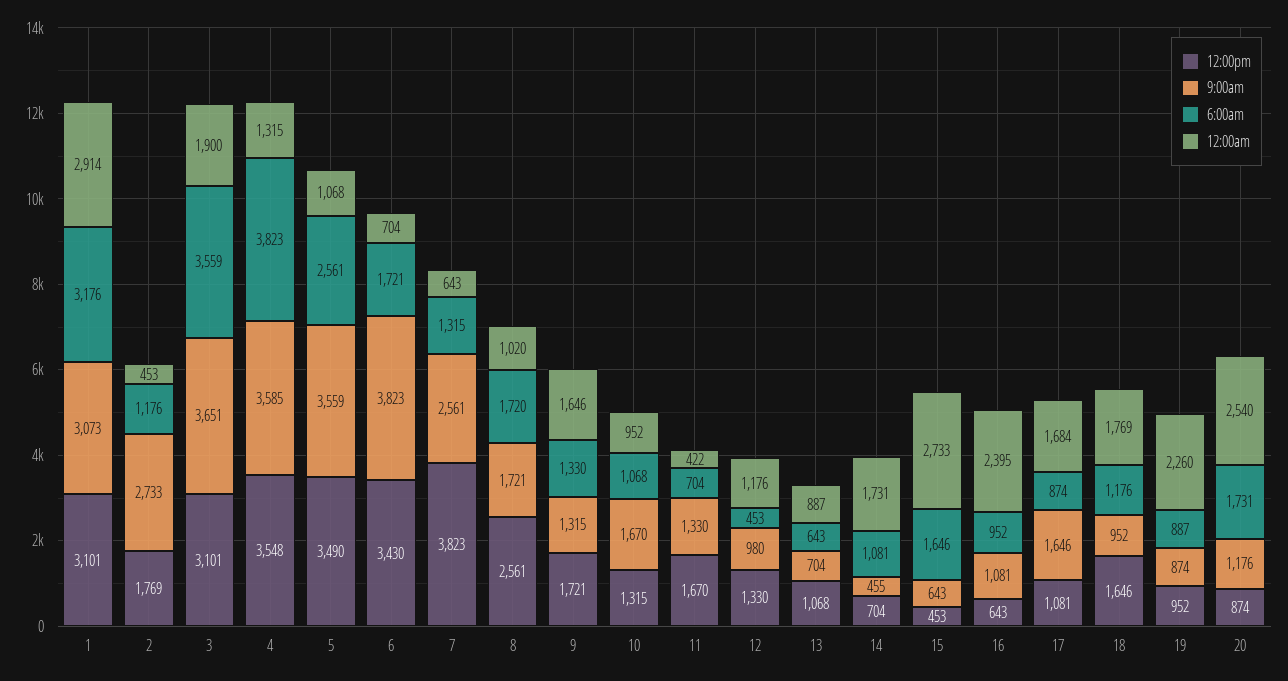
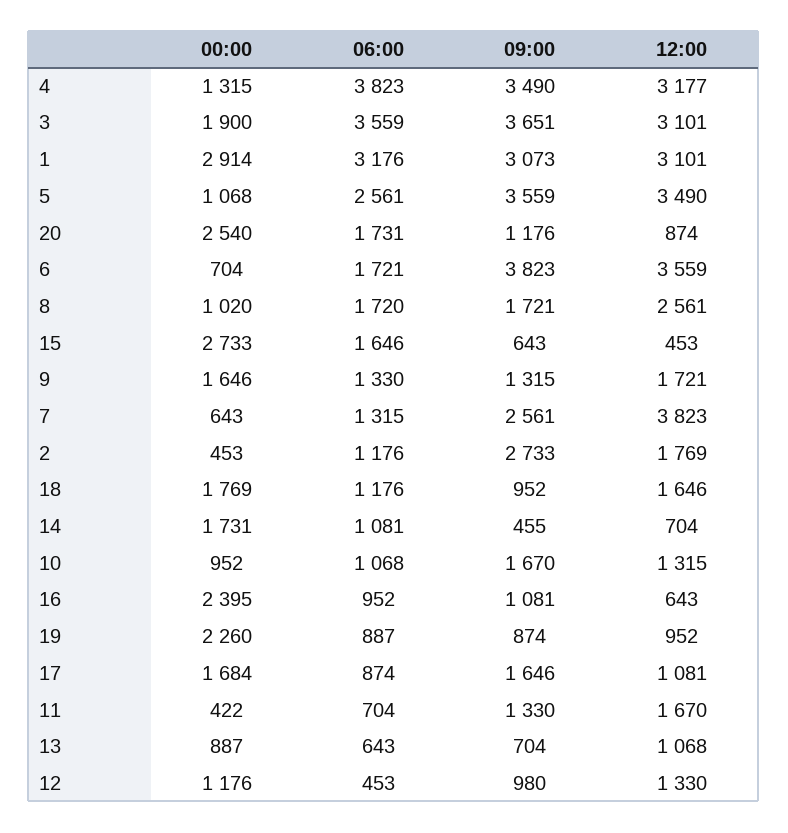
  {
    "12:00pm": {
      "1": 3101,
      "2": 1769,
      "3": 3101,
-     "4": 3548,
+     "4": 3177,
      "5": 3490,
-     "6": 3430,
+     "6": 3559,
      "7": 3823,
      "8": 2561,
      "9": 1721,
      "10": 1315,
      "11": 1670,
      "12": 1330,
      "13": 1068,
      "14": 704,
      "15": 453,
      "16": 643,
      "17": 1081,
      "18": 1646,
      "19": 952,
      "20": 874
    },
    "9:00am": {
      "1": 3073,
      "2": 2733,
      "3": 3651,
-     "4": 3585,
+     "4": 3490,
      "5": 3559,
      "6": 3823,
      "7": 2561,
      "8": 1721,
      "9": 1315,
      "10": 1670,
      "11": 1330,
      "12": 980,
      "13": 704,
      "14": 455,
      "15": 643,
      "16": 1081,
      "17": 1646,
      "18": 952,
      "19": 874,
      "20": 1176
    },
    "6:00am": {
      "1": 3176,
      "2": 1176,
      "3": 3559,
      "4": 3823,
      "5": 2561,
      "6": 1721,
      "7": 1315,
      "8": 1720,
      "9": 1330,
      "10": 1068,
      "11": 704,
      "12": 453,
      "13": 643,
      "14": 1081,
      "15": 1646,
      "16": 952,
      "17": 874,
      "18": 1176,
      "19": 887,
      "20": 1731
    },
    "12:00am": {
      "1": 2914,
      "2": 453,
      "3": 1900,
      "4": 1315,
      "5": 1068,
      "6": 704,
      "7": 643,
      "8": 1020,
      "9": 1646,
      "10": 952,
      "11": 422,
      "12": 1176,
      "13": 887,
      "14": 1731,
      "15": 2733,
      "16": 2395,
      "17": 1684,
      "18": 1769,
      "19": 2260,
      "20": 2540
    }
  }

